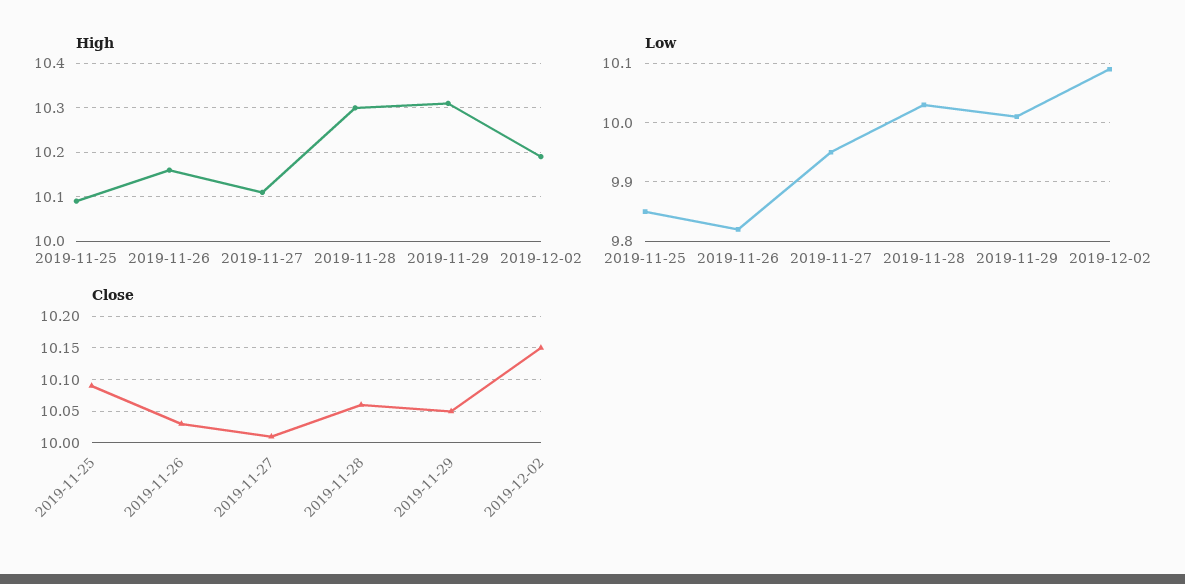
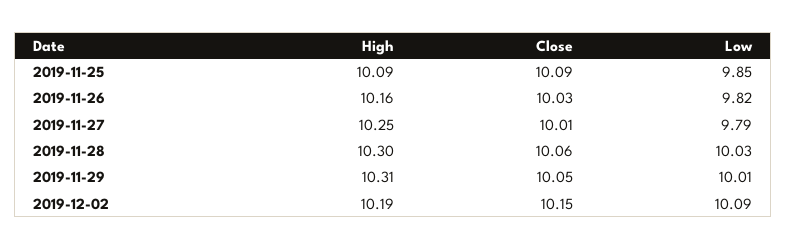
  {
    "High": {
      "2019-11-25": 10.09,
      "2019-11-26": 10.16,
-     "2019-11-27": 10.1,
+     "2019-11-27": 10.25,
      "2019-11-28": 10.3,
      "2019-11-29": 10.31,
      "2019-12-02": 10.19
    },
    "Low": {
      "2019-11-25": 9.85,
      "2019-11-26": 9.82,
-     "2019-11-27": 9.95,
+     "2019-11-27": 9.79,
      "2019-11-28": 10.03,
      "2019-11-29": 10.01,
      "2019-12-02": 10.09
    },
    "Close": {
      "2019-11-25": 10.09,
      "2019-11-26": 10.03,
      "2019-11-27": 10.01,
      "2019-11-28": 10.06,
      "2019-11-29": 10.05,
      "2019-12-02": 10.15
    }
  }

